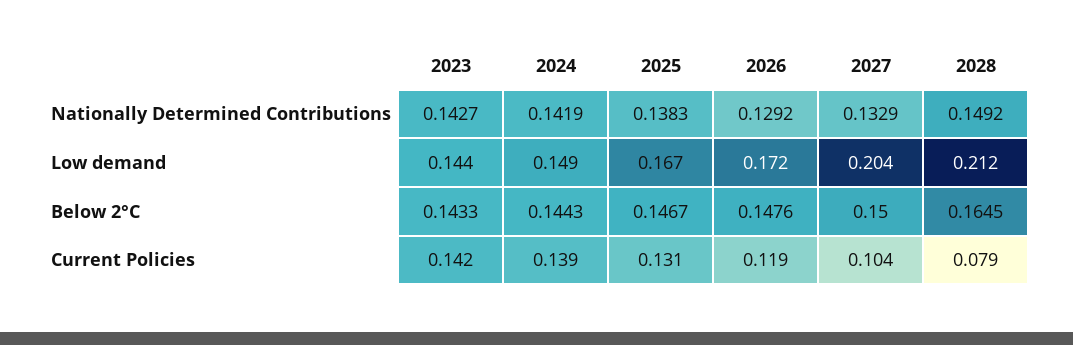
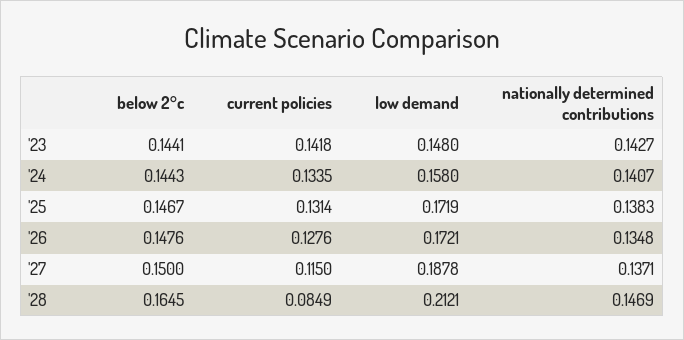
  {
    "2023": {
      "Nationally Determined Contributions": 0.1427,
-     "Low demand": 0.144,
+     "Low demand": 0.148,
-     "Below 2°C": 0.1433,
+     "Below 2°C": 0.1441,
      "Current Policies": 0.1418
    },
    "2024": {
-     "Nationally Determined Contributions": 0.1419,
+     "Nationally Determined Contributions": 0.1407,
-     "Low demand": 0.149,
+     "Low demand": 0.158,
      "Below 2°C": 0.1443,
-     "Current Policies": 0.139
+     "Current Policies": 0.1335
    },
    "2025": {
      "Nationally Determined Contributions": 0.1383,
-     "Low demand": 0.167,
+     "Low demand": 0.1719,
      "Below 2°C": 0.1467,
      "Current Policies": 0.1314
    },
    "2026": {
-     "Nationally Determined Contributions": 0.1292,
+     "Nationally Determined Contributions": 0.1348,
      "Low demand": 0.1721,
      "Below 2°C": 0.1476,
-     "Current Policies": 0.119
+     "Current Policies": 0.1276
    },
    "2027": {
-     "Nationally Determined Contributions": 0.1329,
+     "Nationally Determined Contributions": 0.1371,
-     "Low demand": 0.204,
+     "Low demand": 0.1878,
      "Below 2°C": 0.15,
-     "Current Policies": 0.104
+     "Current Policies": 0.115
    },
    "2028": {
-     "Nationally Determined Contributions": 0.1492,
+     "Nationally Determined Contributions": 0.1469,
      "Low demand": 0.2121,
      "Below 2°C": 0.1645,
-     "Current Policies": 0.079
+     "Current Policies": 0.0849
    }
  }

